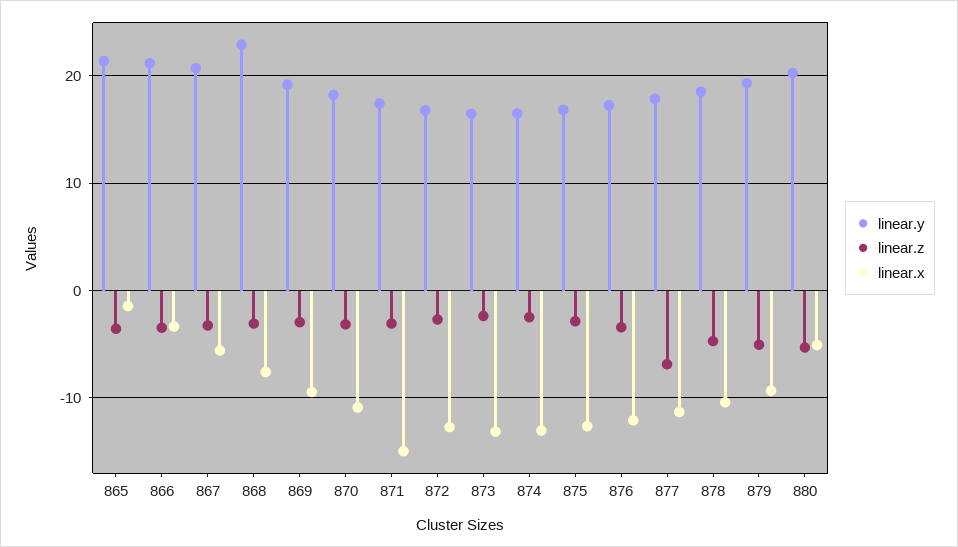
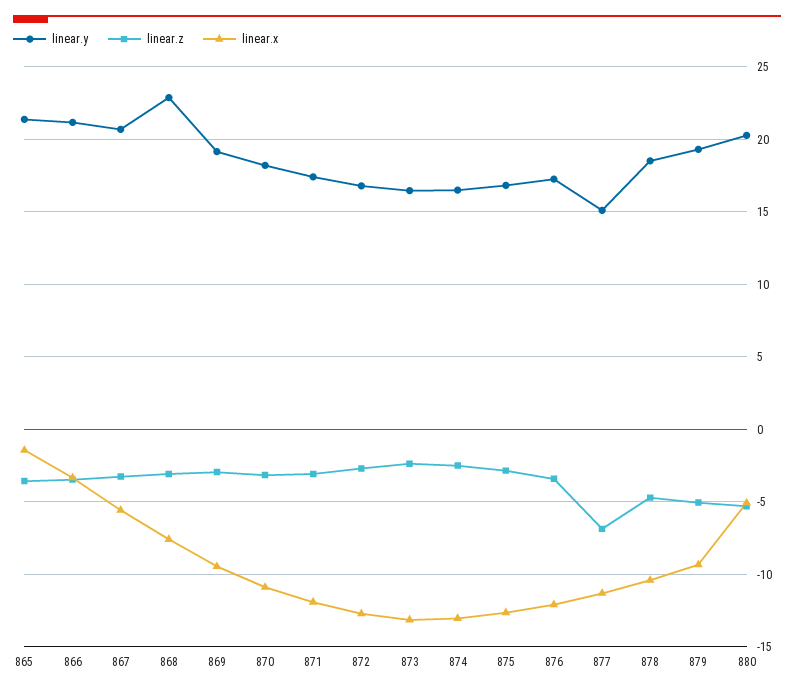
  {
    "linear.y": {
      "865": 21.5,
      "866": 21,
      "867": 20.5,
      "868": 23,
      "869": 19,
      "870": 18,
      "871": 17.5,
      "872": 17,
      "873": 16.5,
      "874": 16.5,
      "875": 17,
      "876": 17.5,
-     "877": 18,
+     "877": 15,
      "878": 18.5,
      "879": 19.5,
      "880": 20.5
    },
    "linear.z": {
      "865": -3.5,
      "866": -3.5,
      "867": -3.5,
      "868": -3,
      "869": -3,
      "870": -3,
      "871": -3,
      "872": -2.5,
      "873": -2.5,
      "874": -2.5,
      "875": -3,
      "876": -3.5,
      "877": -7,
      "878": -4.5,
      "879": -5,
      "880": -5.5
    },
    "linear.x": {
      "865": -1.5,
      "866": -3.5,
      "867": -5.5,
      "868": -7.5,
      "869": -9.5,
      "870": -11,
-     "871": -15,
+     "871": -12,
      "872": -12.5,
      "873": -13,
      "874": -13,
      "875": -12.5,
      "876": -12,
      "877": -11.5,
      "878": -10.5,
      "879": -9.5,
      "880": -5
    }
  }

